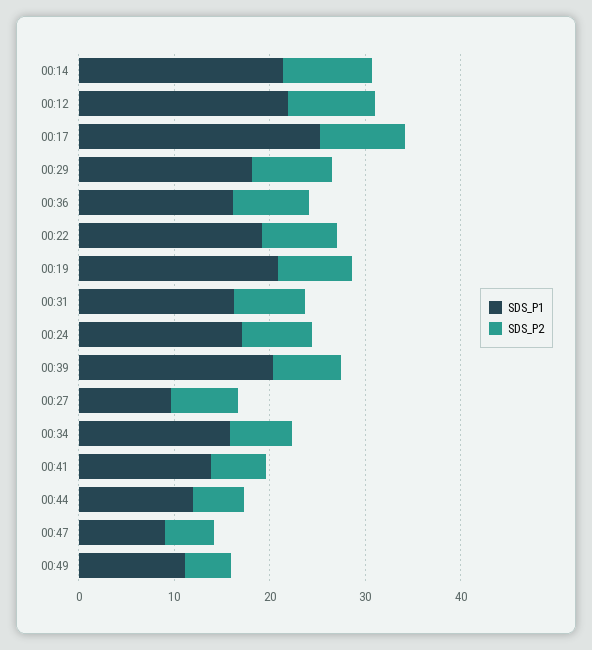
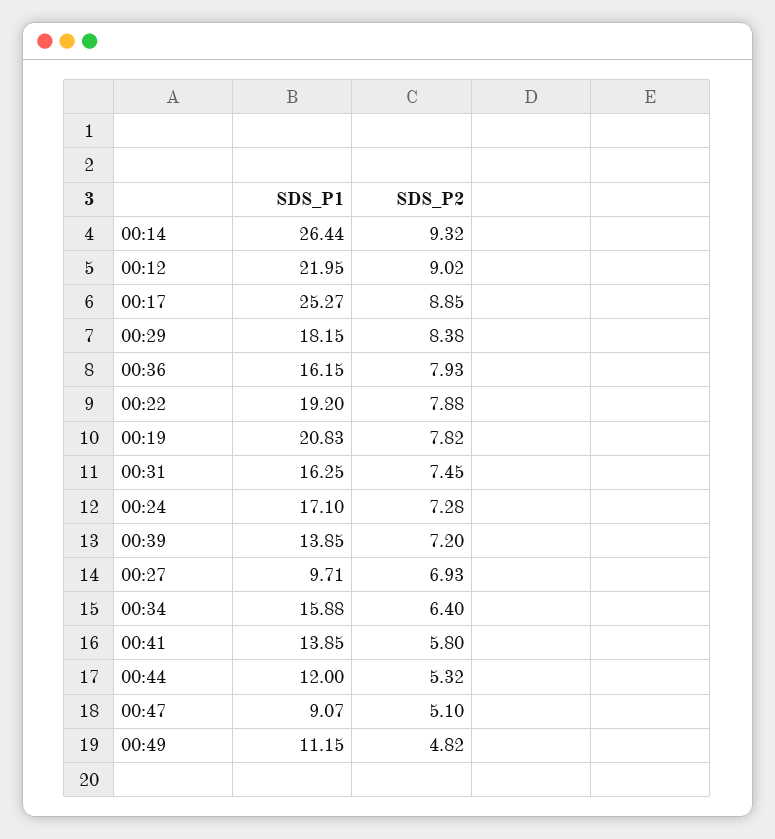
  {
    "SDS_P1": {
-     "00:14": 22,
+     "00:14": 26.44,
      "00:12": 21.95,
      "00:17": 25.27,
      "00:29": 18.15,
      "00:36": 16.15,
      "00:22": 19.2,
      "00:19": 20.83,
      "00:31": 16.25,
      "00:24": 17.1,
-     "00:39": 20,
+     "00:39": 13.85,
      "00:27": 9.71,
      "00:34": 15.88,
      "00:41": 13.85,
      "00:44": 12,
      "00:47": 9.07,
      "00:49": 11.15
    },
    "SDS_P2": {
      "00:14": 9.32,
      "00:12": 9.02,
      "00:17": 8.85,
      "00:29": 8.38,
      "00:36": 7.93,
      "00:22": 7.88,
      "00:19": 7.82,
      "00:31": 7.45,
      "00:24": 7.28,
      "00:39": 7.2,
      "00:27": 6.93,
      "00:34": 6.4,
      "00:41": 5.8,
      "00:44": 5.32,
      "00:47": 5.1,
      "00:49": 4.82
    }
  }

